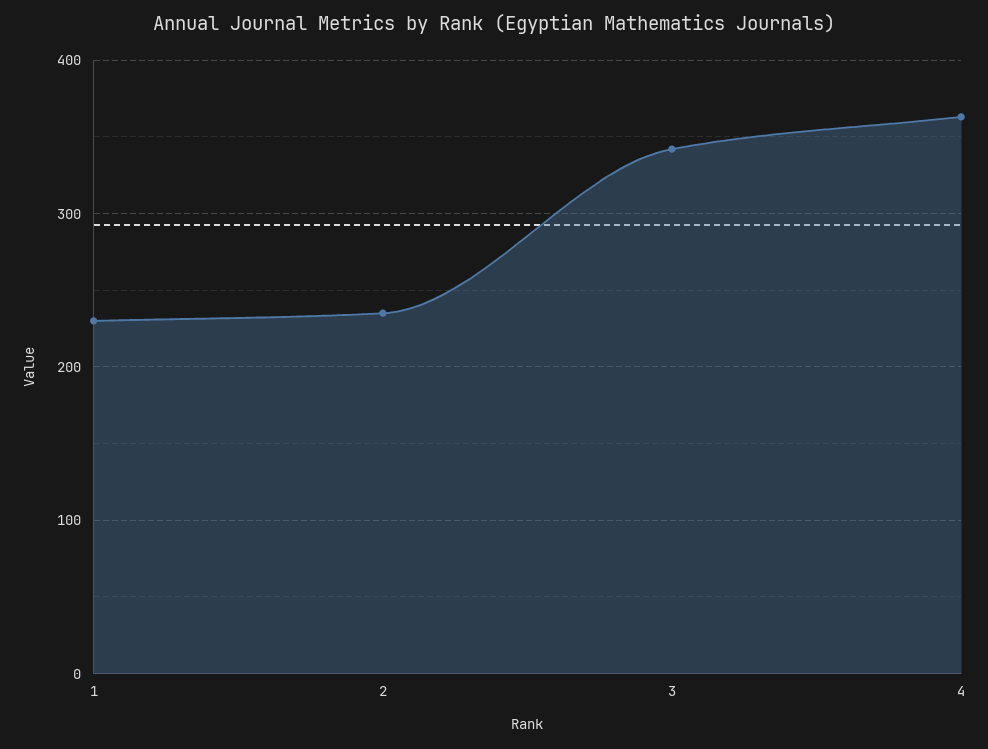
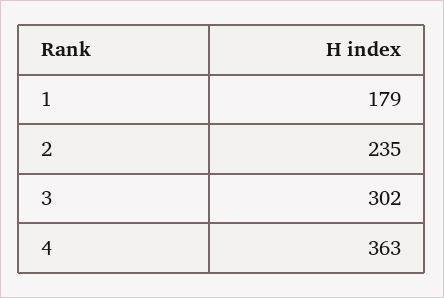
  {
-   "1": 230,
+   "1": 179,
    "2": 235,
-   "3": 340,
+   "3": 302,
    "4": 363
  }

